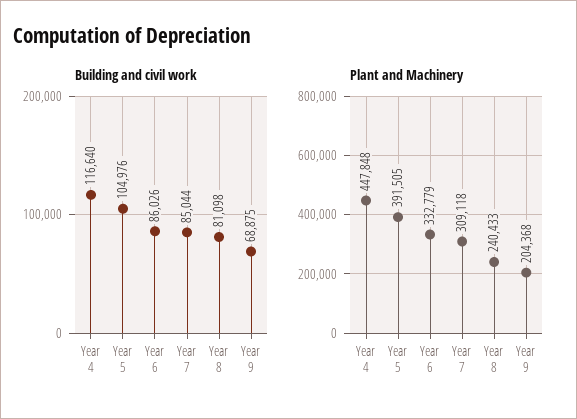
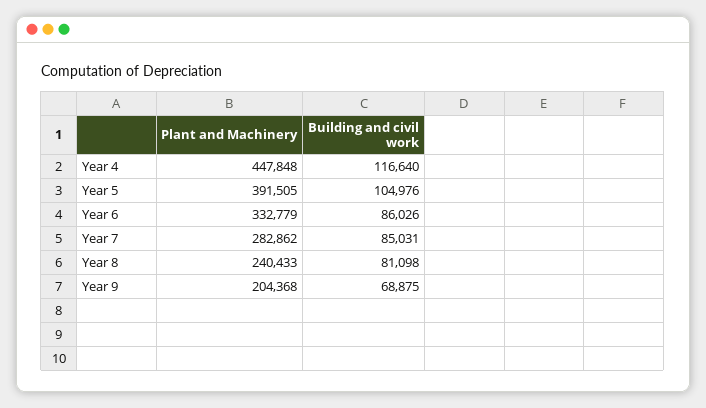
  {
    "Building and civil work": {
      "Year 4": 116640,
      "Year 5": 104976,
      "Year 6": 86026,
-     "Year 7": 85044,
+     "Year 7": 85031,
      "Year 8": 81098,
      "Year 9": 68875
    },
    "Plant and Machinery": {
      "Year 4": 447848,
      "Year 5": 391505,
      "Year 6": 332779,
-     "Year 7": 309118,
+     "Year 7": 282862,
      "Year 8": 240433,
      "Year 9": 204368
    }
  }

